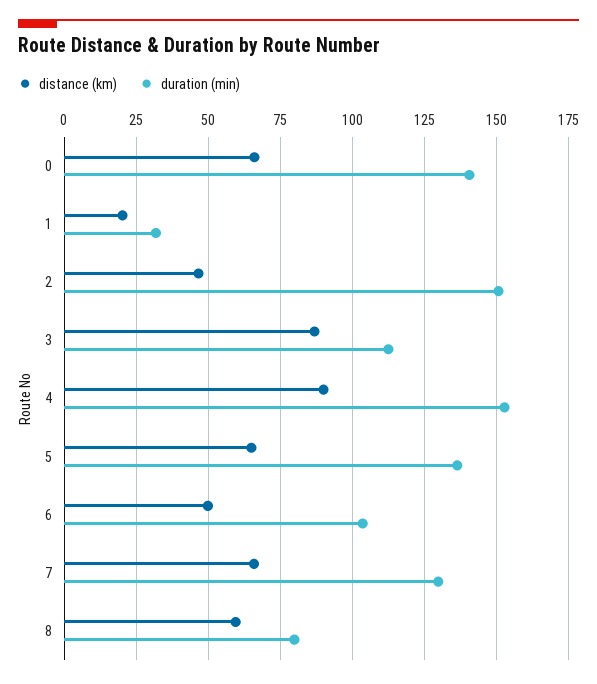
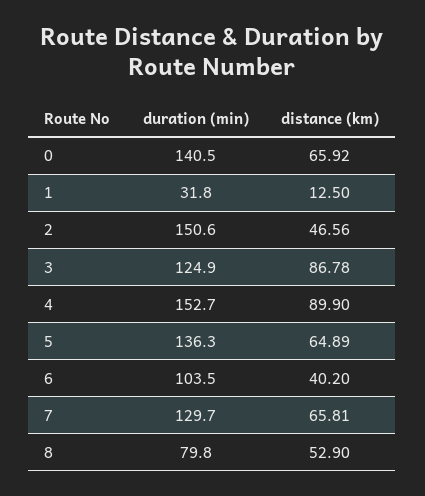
  {
    "distance (km)": {
      "0": 65.92,
-     "1": 20,
+     "1": 12.5,
      "2": 46.56,
      "3": 86.78,
      "4": 89.9,
      "5": 64.89,
-     "6": 50,
+     "6": 40.2,
      "7": 65.81,
-     "8": 60
+     "8": 52.9
    },
    "duration (min)": {
      "0": 140.5,
      "1": 31.8,
      "2": 150.6,
-     "3": 112.5,
+     "3": 124.9,
      "4": 152.7,
      "5": 136.3,
      "6": 103.5,
      "7": 129.7,
      "8": 79.8
    }
  }

